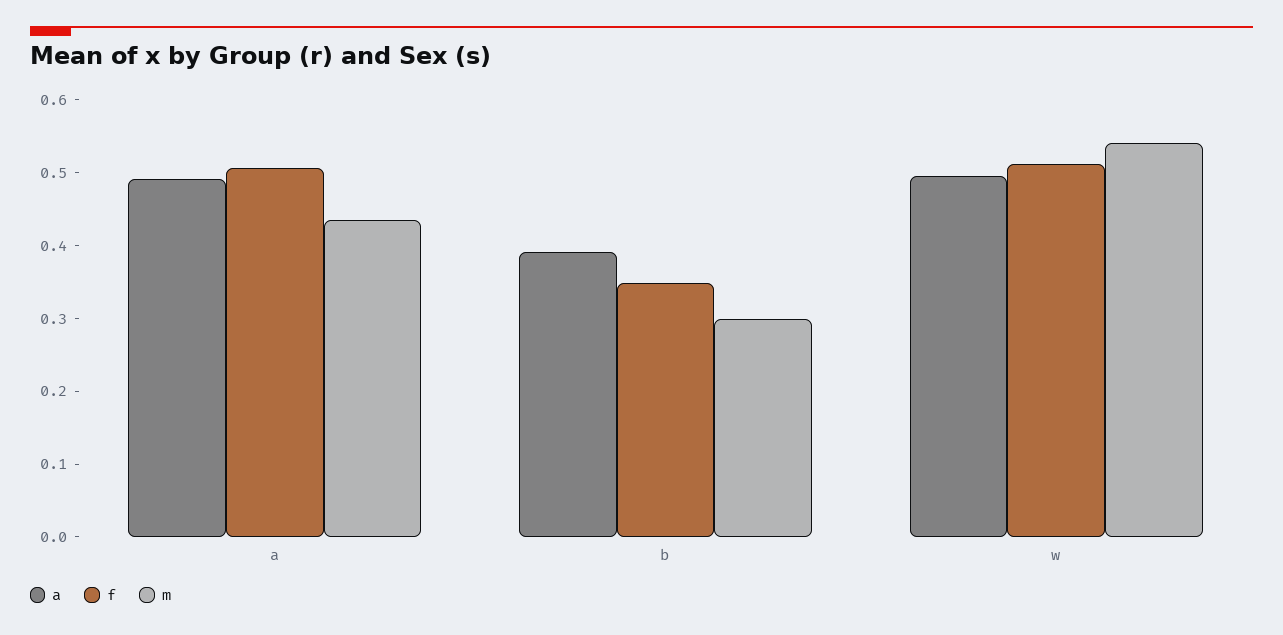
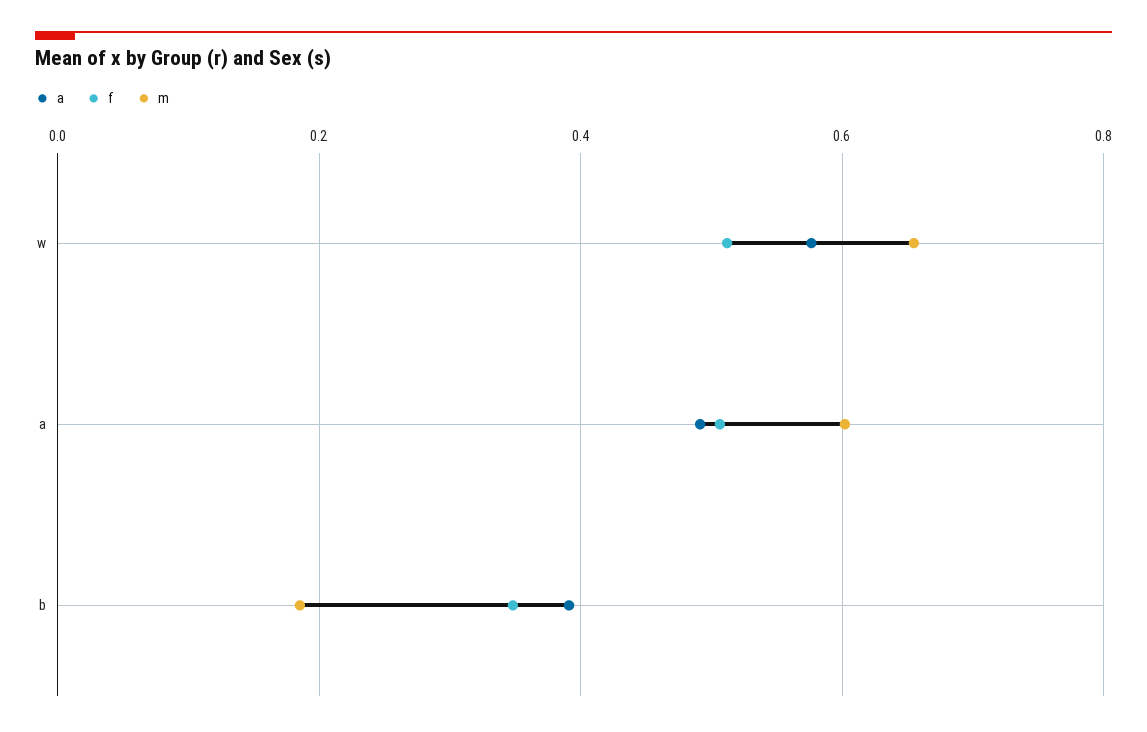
  {
    "a": {
      "a": 0.5,
      "b": 0.4,
-     "w": 0.5
+     "w": 0.58
    },
    "f": {
      "a": 0.5,
      "b": 0.34,
      "w": 0.52
    },
    "m": {
-     "a": 0.44,
+     "a": 0.6,
-     "b": 0.3,
+     "b": 0.18,
-     "w": 0.54
+     "w": 0.66
    }
  }

